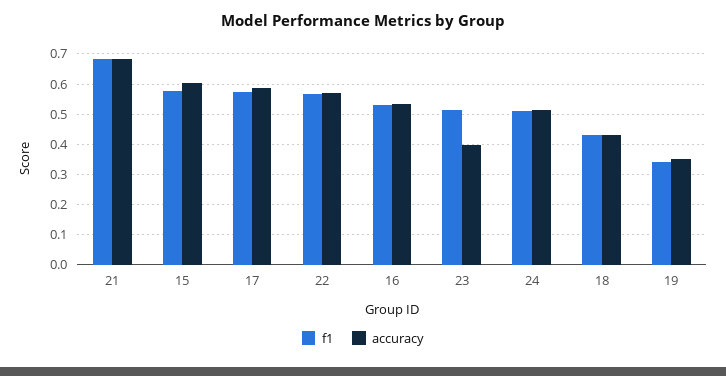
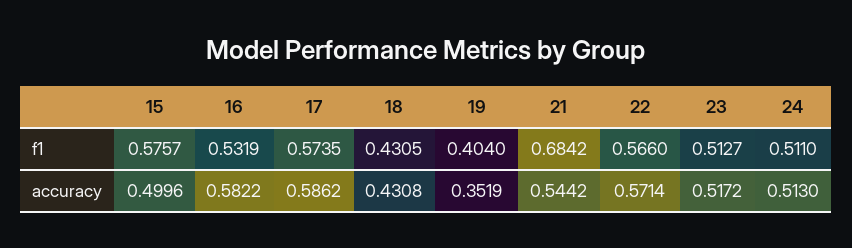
  {
    "f1": {
      "21": 0.6842,
      "15": 0.5757,
      "17": 0.5735,
      "22": 0.566,
      "16": 0.5319,
      "23": 0.5127,
      "24": 0.511,
      "18": 0.4305,
-     "19": 0.34
+     "19": 0.404
    },
    "accuracy": {
-     "21": 0.68,
+     "21": 0.5442,
-     "15": 0.6,
+     "15": 0.4996,
      "17": 0.5862,
      "22": 0.5714,
-     "16": 0.54,
+     "16": 0.5822,
-     "23": 0.4,
+     "23": 0.5172,
      "24": 0.513,
      "18": 0.4308,
      "19": 0.3519
    }
  }

